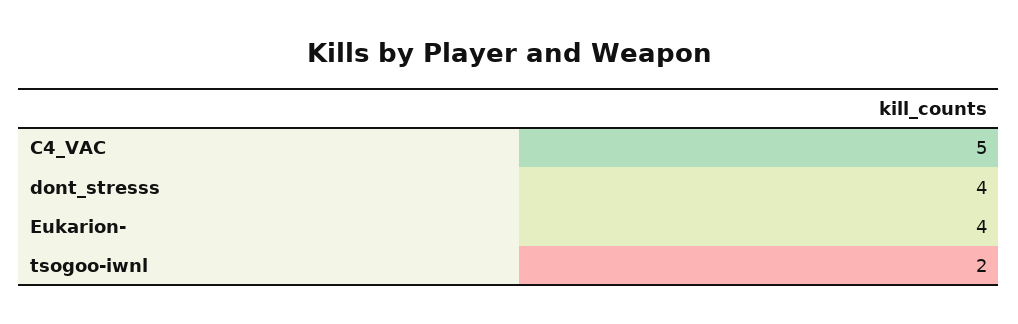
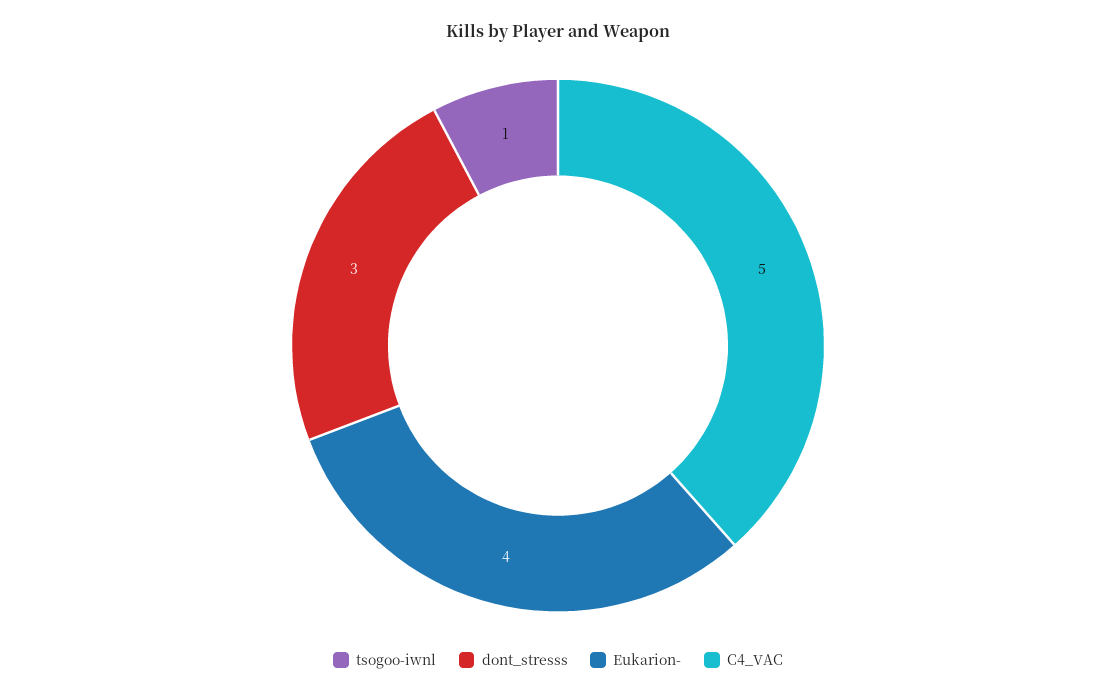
  {
    "C4_VAC": 5,
-   "dont_stresss": 4,
+   "dont_stresss": 3,
    "Eukarion-": 4,
-   "tsogoo-iwnl": 2
+   "tsogoo-iwnl": 1
  }

